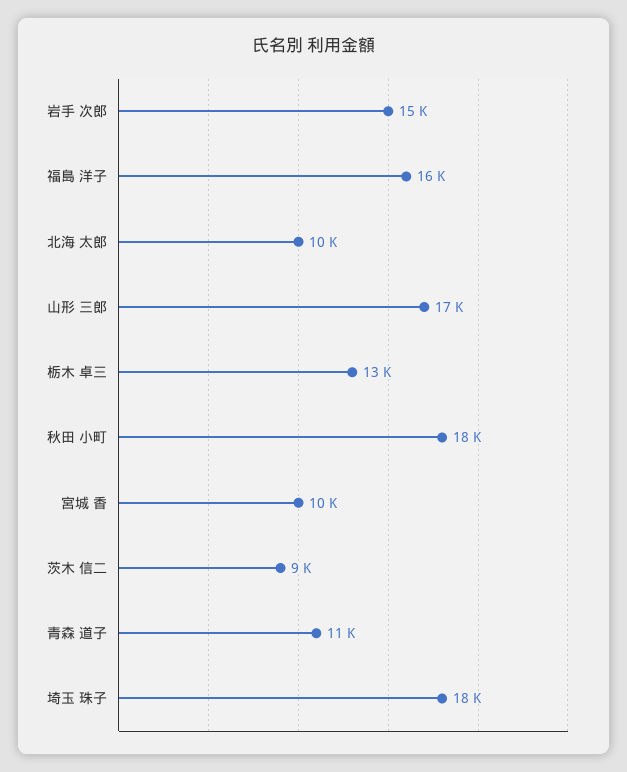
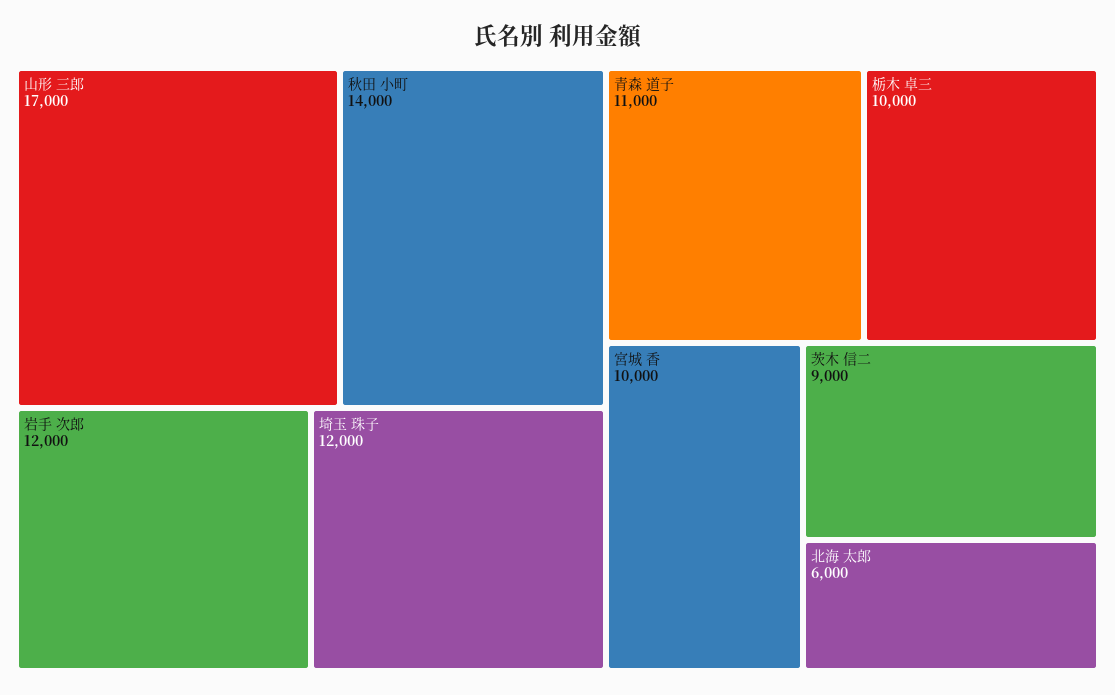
  {
-   "岩手 次郎": 15000,
+   "岩手 次郎": 12000,
-   "福島 洋子": 16000,
-   "北海 太郎": 10000,
+   "北海 太郎": 6000,
    "山形 三郎": 17000,
-   "栃木 卓三": 13000,
+   "栃木 卓三": 10000,
-   "秋田 小町": 18000,
+   "秋田 小町": 14000,
    "宮城 香": 10000,
    "茨木 信二": 9000,
    "青森 道子": 11000,
-   "埼玉 珠子": 18000
+   "埼玉 珠子": 12000
  }

